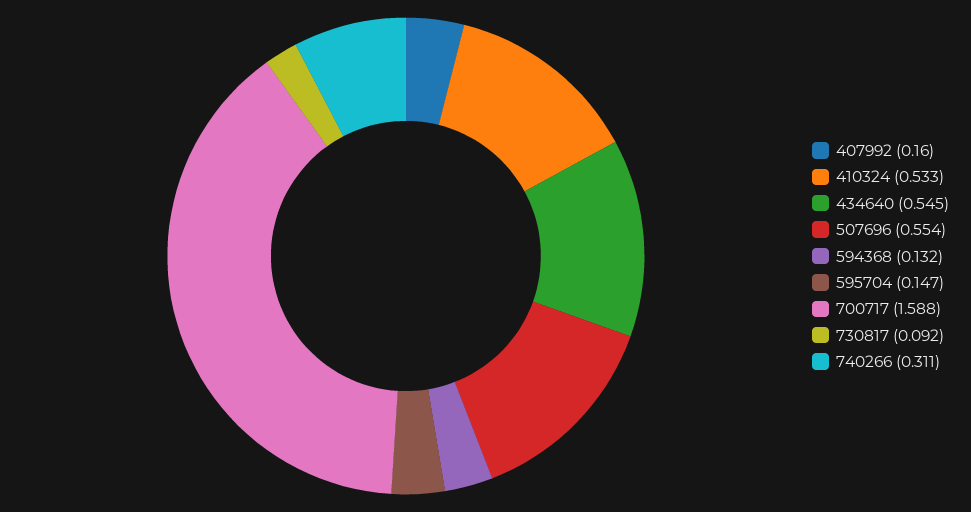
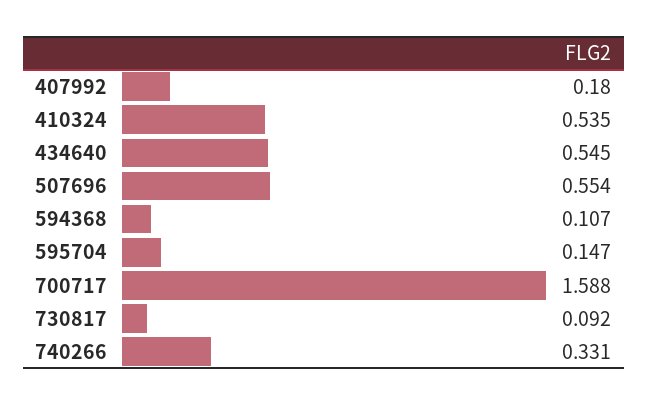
  {
-   "407992": 0.16,
+   "407992": 0.18,
-   "410324": 0.533,
+   "410324": 0.535,
    "434640": 0.545,
    "507696": 0.554,
-   "594368": 0.132,
+   "594368": 0.107,
    "595704": 0.147,
    "700717": 1.588,
    "730817": 0.092,
-   "740266": 0.311
+   "740266": 0.331
  }

